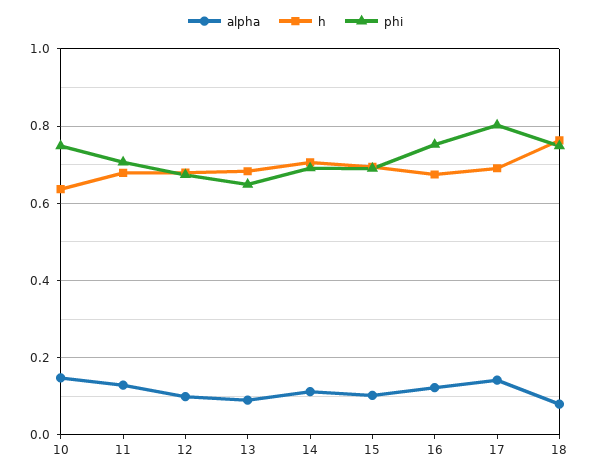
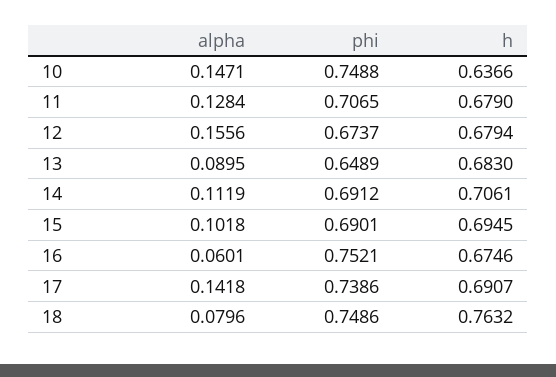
  {
    "alpha": {
      "10": 0.1471,
      "11": 0.1284,
-     "12": 0.1,
+     "12": 0.1556,
      "13": 0.0895,
      "14": 0.1119,
      "15": 0.1018,
-     "16": 0.12,
+     "16": 0.0601,
      "17": 0.1418,
      "18": 0.0796
    },
    "h": {
      "10": 0.6366,
      "11": 0.679,
      "12": 0.6794,
      "13": 0.683,
      "14": 0.7061,
      "15": 0.6945,
      "16": 0.6746,
      "17": 0.6907,
      "18": 0.7632
    },
    "phi": {
      "10": 0.7488,
      "11": 0.7065,
      "12": 0.6737,
      "13": 0.6489,
      "14": 0.6912,
      "15": 0.6901,
      "16": 0.7521,
-     "17": 0.8,
+     "17": 0.7386,
      "18": 0.7486
    }
  }

